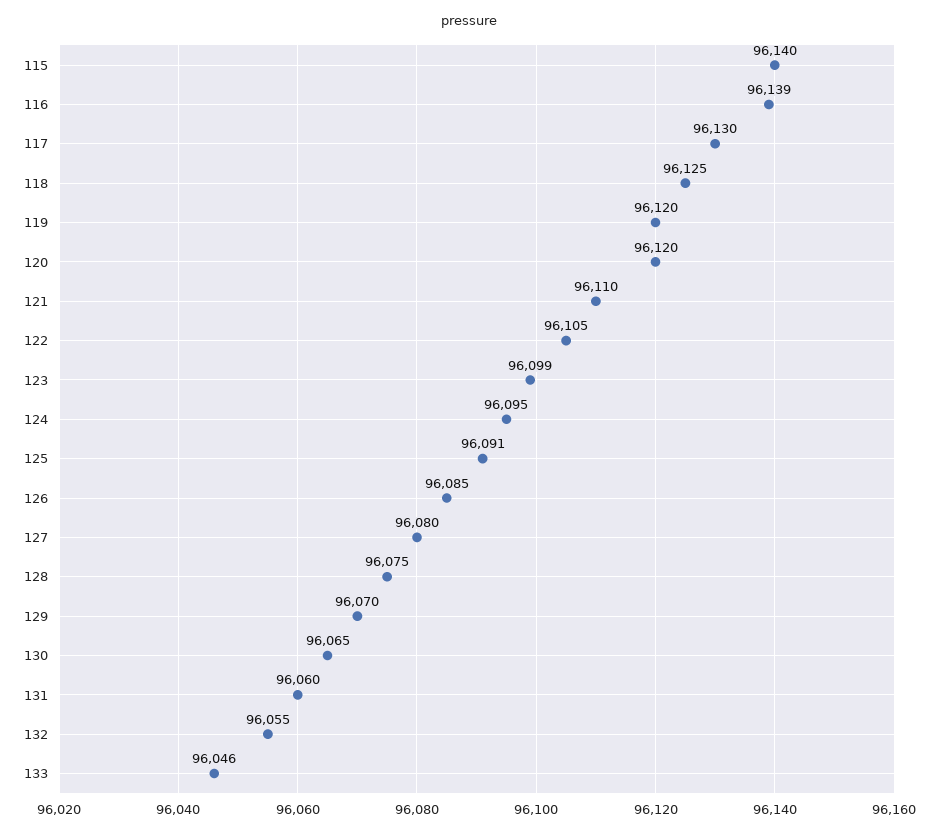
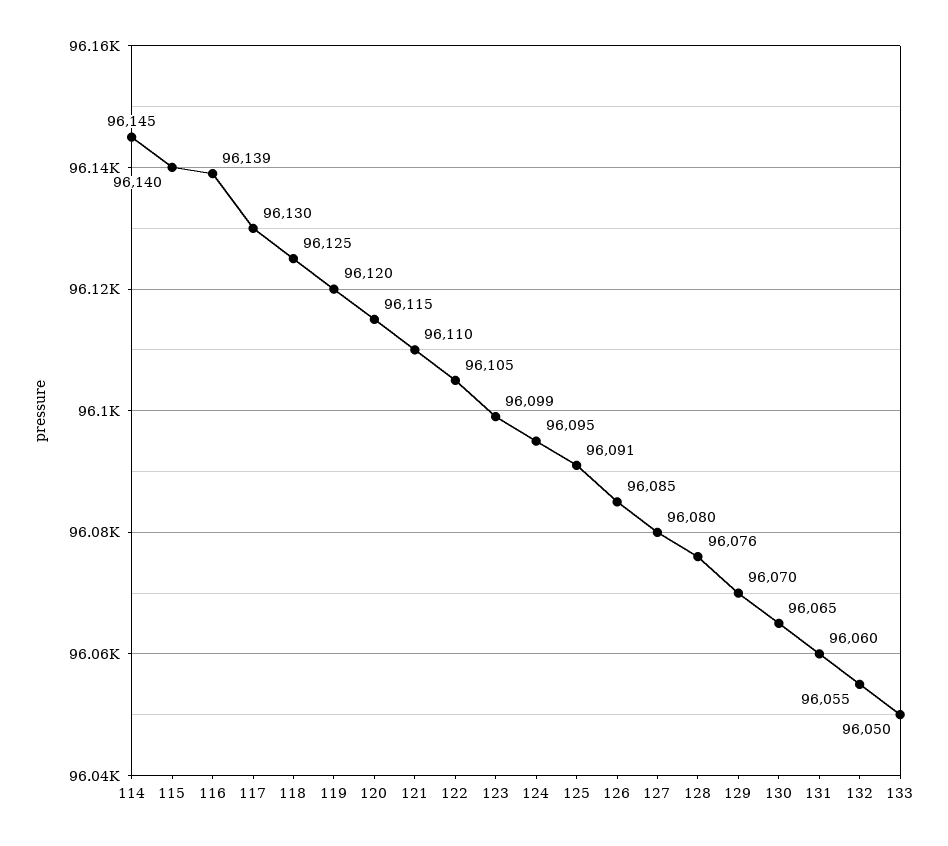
  {
    "115": 96140,
    "116": 96139,
    "117": 96130,
    "118": 96125,
    "119": 96120,
-   "120": 96120,
+   "120": 96115,
    "121": 96110,
    "122": 96105,
    "123": 96099,
    "124": 96095,
    "125": 96091,
    "126": 96085,
    "127": 96080,
-   "128": 96075,
+   "128": 96076,
    "129": 96070,
    "130": 96065,
    "131": 96060,
    "132": 96055,
-   "133": 96046
+   "133": 96050,
+   "114": 96145
  }

